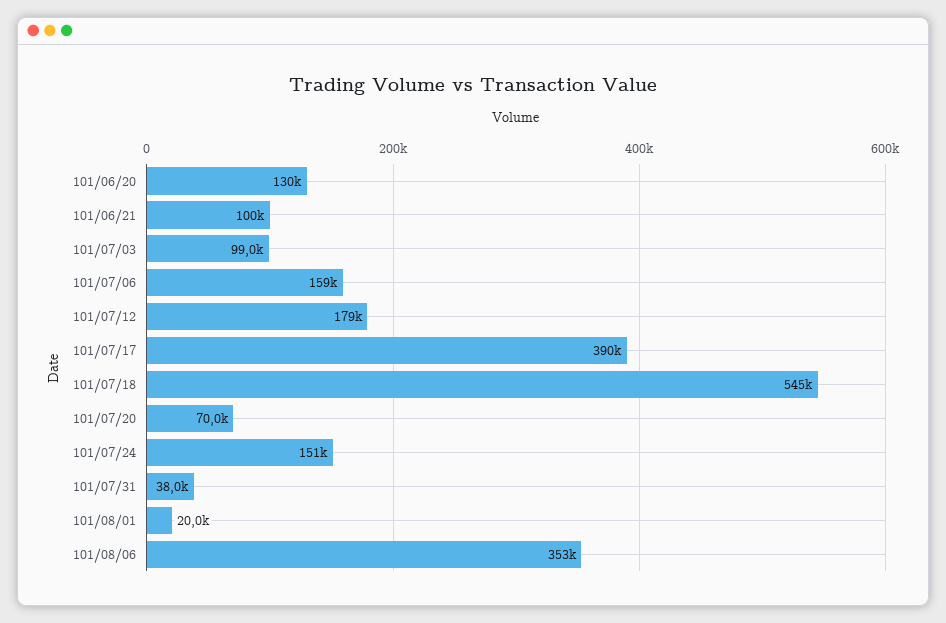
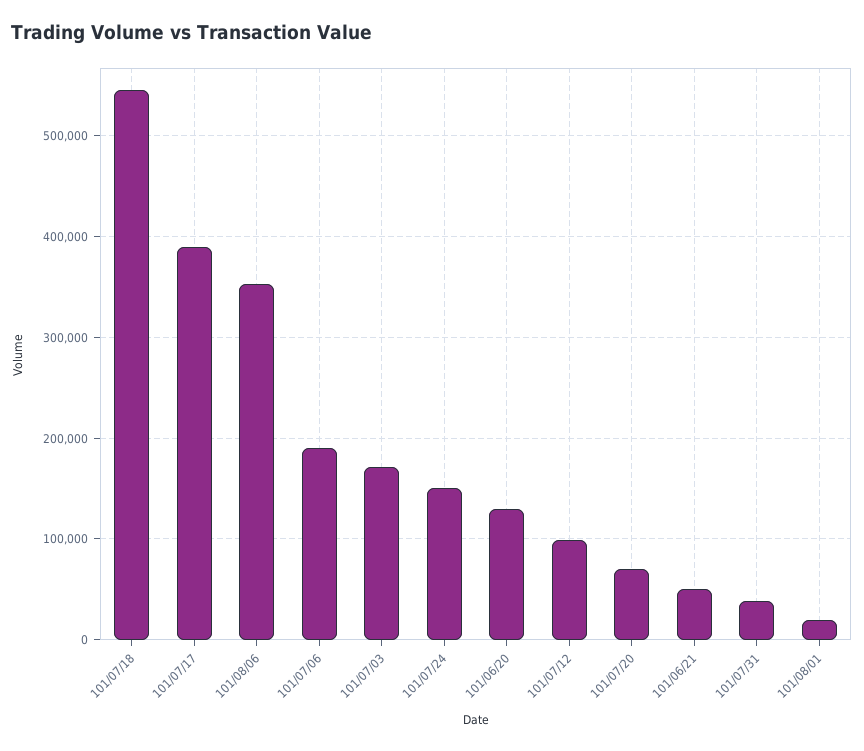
  {
    "101/06/20": 130000,
-   "101/06/21": 100000,
+   "101/06/21": 50000,
-   "101/07/03": 99000,
+   "101/07/03": 170000,
-   "101/07/06": 159000,
+   "101/07/06": 190000,
-   "101/07/12": 179000,
+   "101/07/12": 100000,
    "101/07/17": 390000,
    "101/07/18": 545000,
    "101/07/20": 70000,
    "101/07/24": 151000,
    "101/07/31": 38000,
    "101/08/01": 20000,
    "101/08/06": 353000
  }

